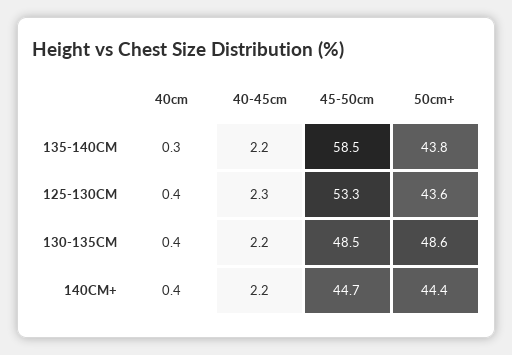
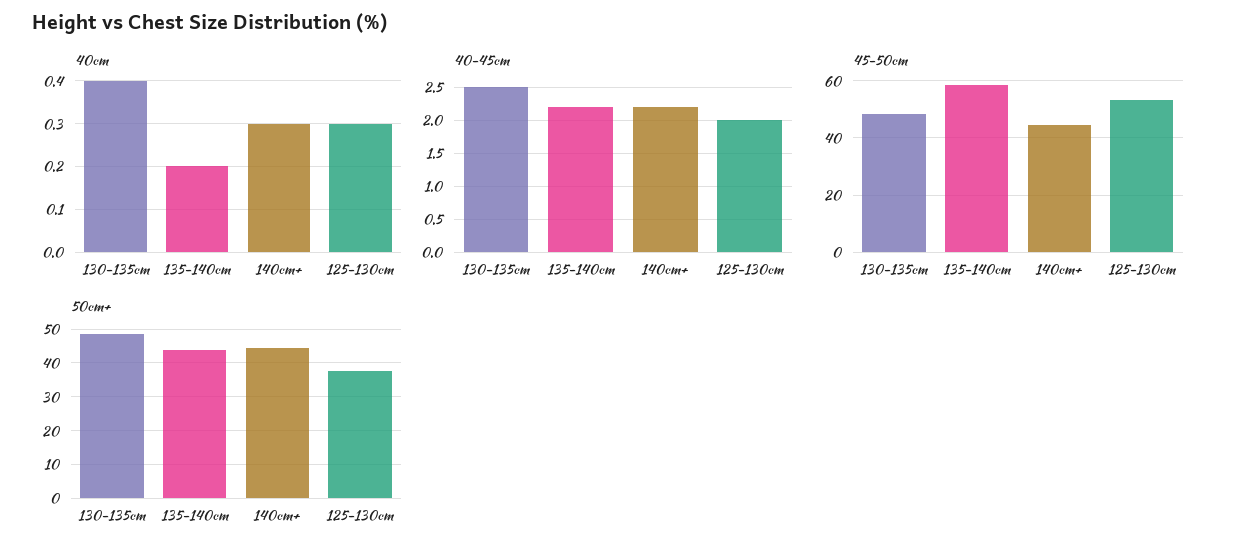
  {
    "40cm": {
-     "135-140CM": 0.3,
+     "135-140CM": 0.2,
-     "125-130CM": 0.4,
+     "125-130CM": 0.3,
      "130-135CM": 0.4,
-     "140CM+": 0.4
+     "140CM+": 0.3
    },
    "40-45cm": {
      "135-140CM": 2.2,
-     "125-130CM": 2.3,
+     "125-130CM": 2,
-     "130-135CM": 2.2,
+     "130-135CM": 2.5,
      "140CM+": 2.2
    },
    "45-50cm": {
      "135-140CM": 58.5,
      "125-130CM": 53.3,
      "130-135CM": 48.5,
      "140CM+": 44.7
    },
    "50cm+": {
      "135-140CM": 43.8,
-     "125-130CM": 43.6,
+     "125-130CM": 38,
      "130-135CM": 48.6,
      "140CM+": 44.4
    }
  }

